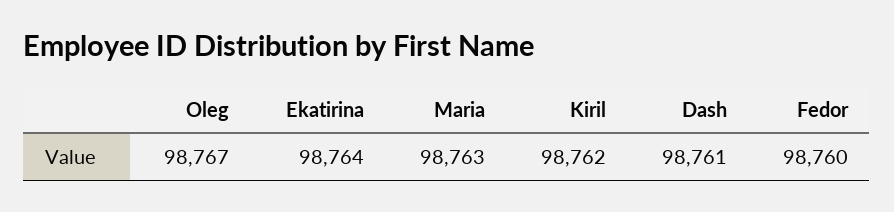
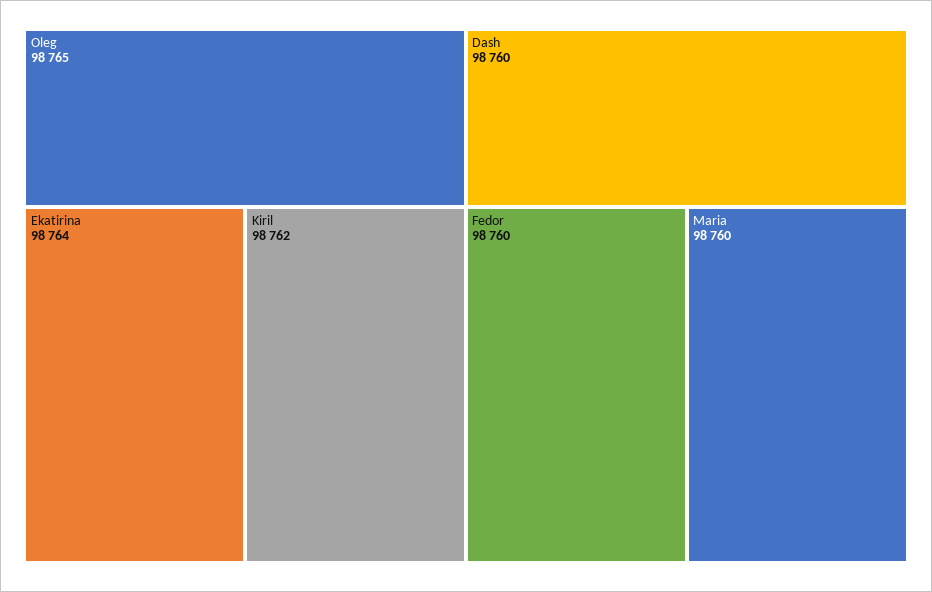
  {
-   "Oleg": 98767,
+   "Oleg": 98765,
    "Ekatirina": 98764,
-   "Maria": 98763,
+   "Maria": 98760,
    "Kiril": 98762,
-   "Dash": 98761,
+   "Dash": 98760,
    "Fedor": 98760
  }

